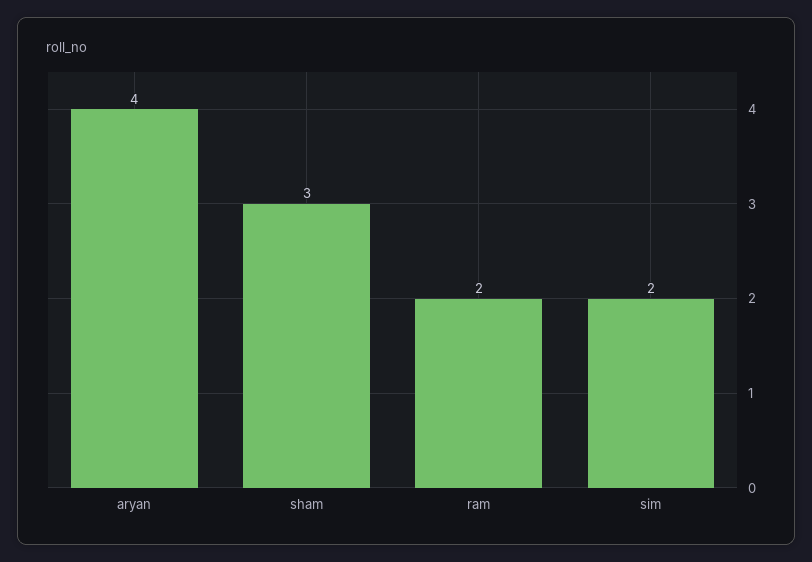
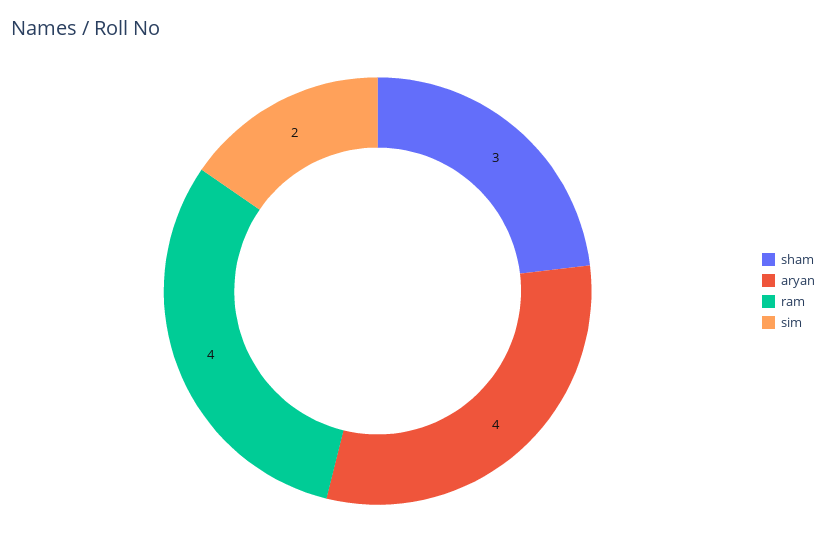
  {
    "aryan": 4,
    "sham": 3,
-   "ram": 2,
+   "ram": 4,
    "sim": 2
  }

